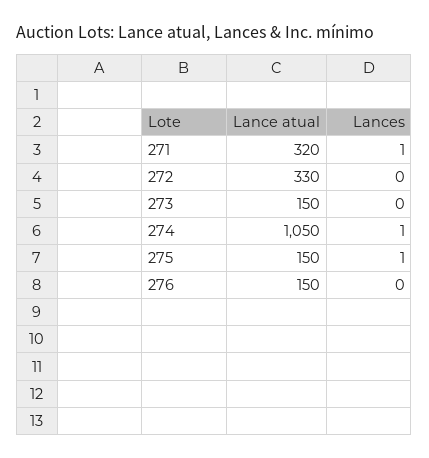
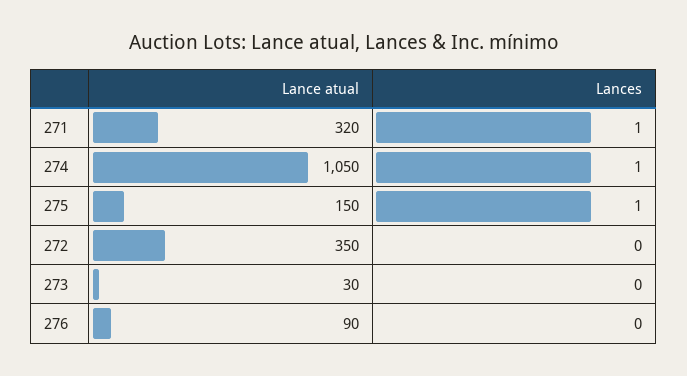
  {
    "Lance atual": {
      "271": 320,
-     "272": 330,
+     "272": 350,
-     "273": 150,
+     "273": 30,
      "274": 1050,
      "275": 150,
-     "276": 150
+     "276": 90
    },
    "Lances": {
      "271": 1,
      "272": 0,
      "273": 0,
      "274": 1,
      "275": 1,
      "276": 0
    }
  }

